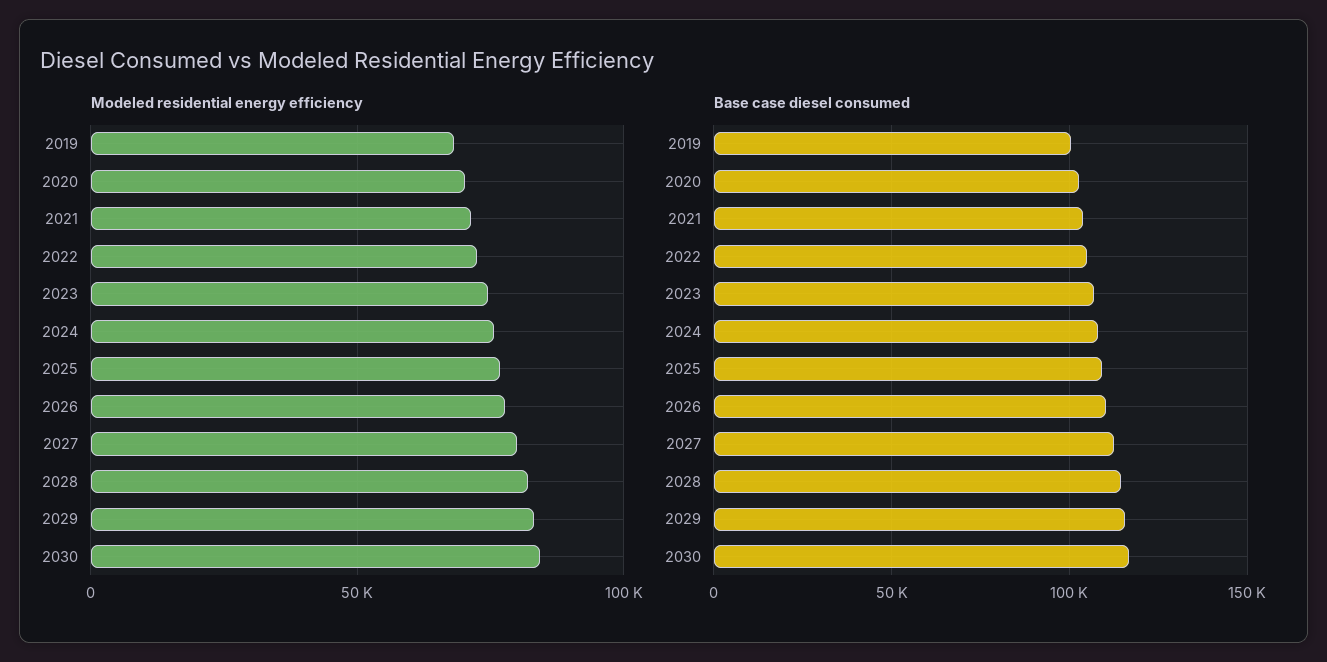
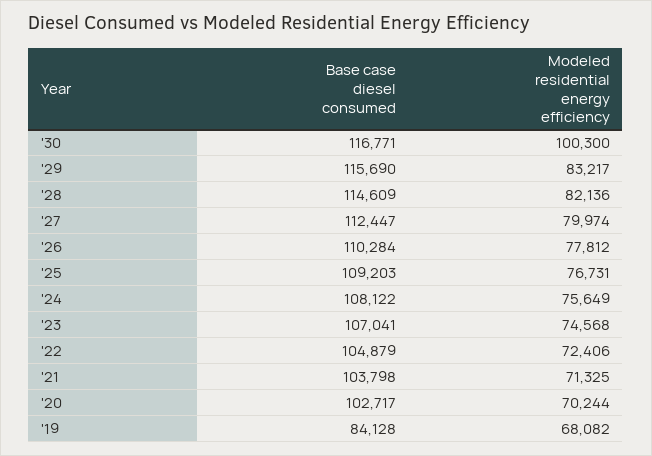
  {
    "Modeled residential energy efficiency": {
      "2019": 68082,
      "2020": 70244,
      "2021": 71325,
      "2022": 72406,
      "2023": 74568,
      "2024": 75649,
      "2025": 76731,
      "2026": 77812,
      "2027": 79974,
      "2028": 82136,
      "2029": 83217,
-     "2030": 85000
+     "2030": 100300
    },
    "Base case diesel consumed": {
-     "2019": 100000,
+     "2019": 84128,
      "2020": 102717,
      "2021": 103798,
      "2022": 104879,
      "2023": 107041,
      "2024": 108122,
      "2025": 109203,
      "2026": 110284,
      "2027": 112447,
      "2028": 114609,
      "2029": 115690,
      "2030": 116771
    }
  }

